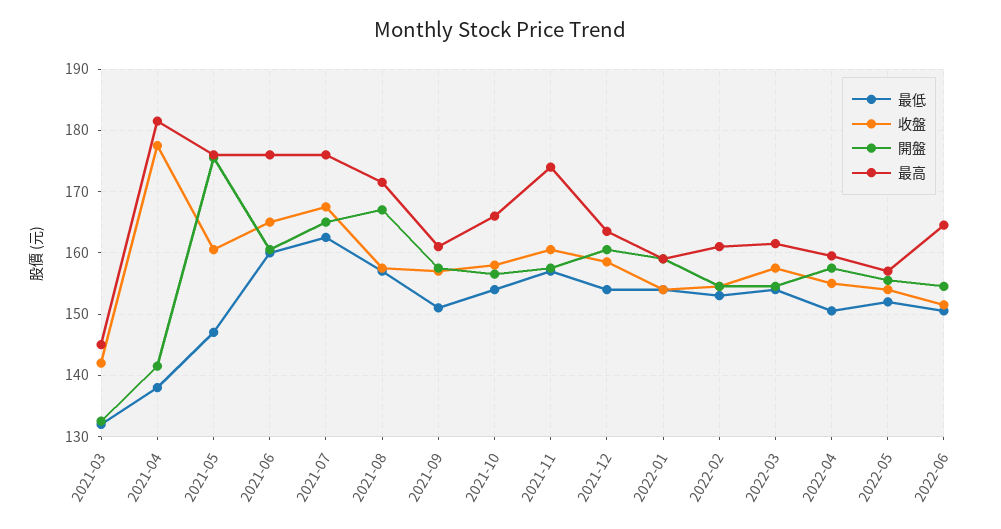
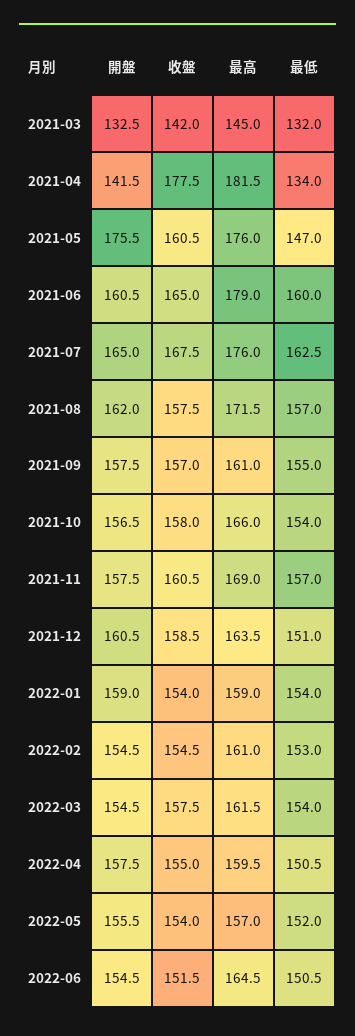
  {
    "最低": {
      "2021-03": 132,
-     "2021-04": 138,
+     "2021-04": 134,
      "2021-05": 147,
      "2021-06": 160,
      "2021-07": 162.5,
      "2021-08": 157,
-     "2021-09": 151,
+     "2021-09": 155,
      "2021-10": 154,
      "2021-11": 157,
-     "2021-12": 154,
+     "2021-12": 151,
      "2022-01": 154,
      "2022-02": 153,
      "2022-03": 154,
      "2022-04": 150.5,
      "2022-05": 152,
      "2022-06": 150.5
    },
    "收盤": {
      "2021-03": 142,
      "2021-04": 177.5,
      "2021-05": 160.5,
      "2021-06": 165,
      "2021-07": 167.5,
      "2021-08": 157.5,
      "2021-09": 157,
      "2021-10": 158,
      "2021-11": 160.5,
      "2021-12": 158.5,
      "2022-01": 154,
      "2022-02": 154.5,
      "2022-03": 157.5,
      "2022-04": 155,
      "2022-05": 154,
      "2022-06": 151.5
    },
    "開盤": {
      "2021-03": 132.5,
      "2021-04": 141.5,
      "2021-05": 175.5,
      "2021-06": 160.5,
      "2021-07": 165,
-     "2021-08": 167,
+     "2021-08": 162,
      "2021-09": 157.5,
      "2021-10": 156.5,
      "2021-11": 157.5,
      "2021-12": 160.5,
      "2022-01": 159,
      "2022-02": 154.5,
      "2022-03": 154.5,
      "2022-04": 157.5,
      "2022-05": 155.5,
      "2022-06": 154.5
    },
    "最高": {
      "2021-03": 145,
      "2021-04": 181.5,
      "2021-05": 176,
-     "2021-06": 176,
+     "2021-06": 179,
      "2021-07": 176,
      "2021-08": 171.5,
      "2021-09": 161,
      "2021-10": 166,
-     "2021-11": 174,
+     "2021-11": 169,
      "2021-12": 163.5,
      "2022-01": 159,
      "2022-02": 161,
      "2022-03": 161.5,
      "2022-04": 159.5,
      "2022-05": 157,
      "2022-06": 164.5
    }
  }

